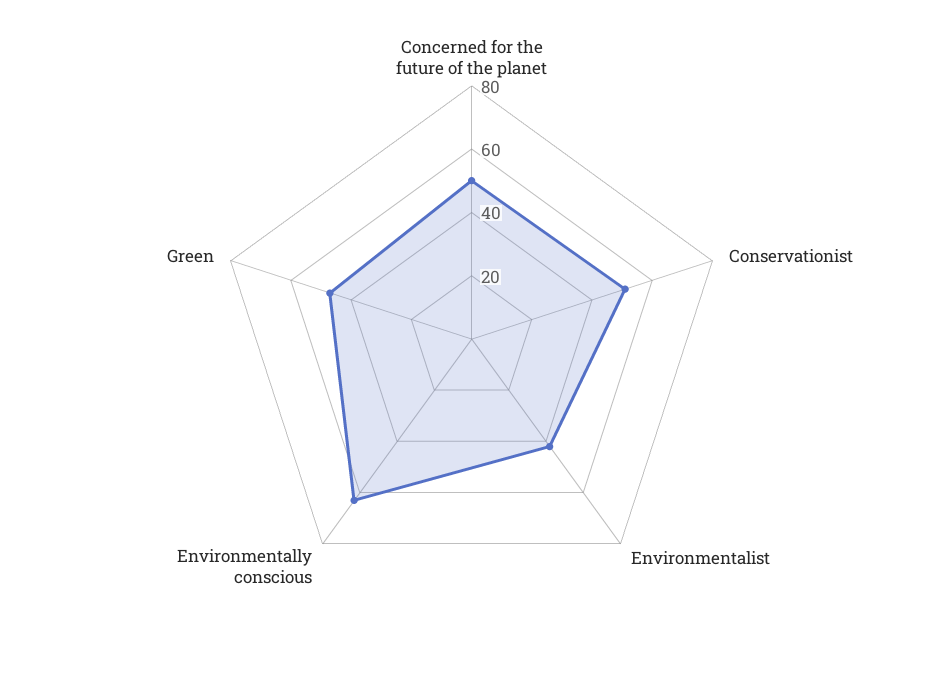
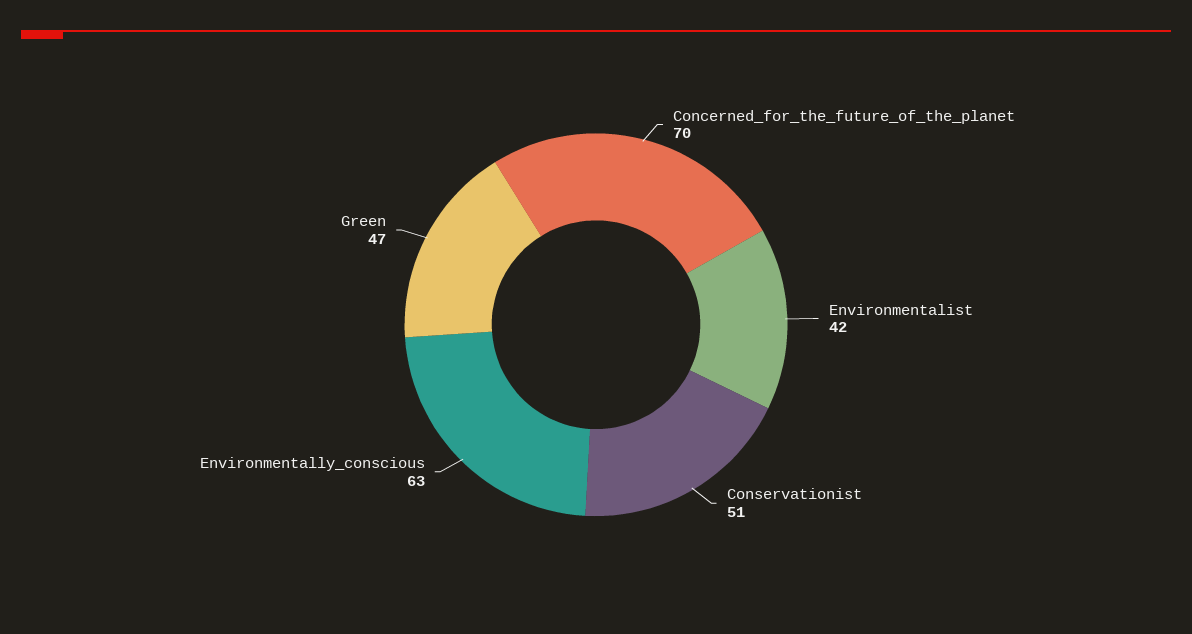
  {
-   "Concerned for the future of the planet": 50,
+   "Concerned for the future of the planet": 70,
    "Conservationist": 51,
    "Environmentalist": 42,
    "Environmentally conscious": 63,
    "Green": 47
  }

